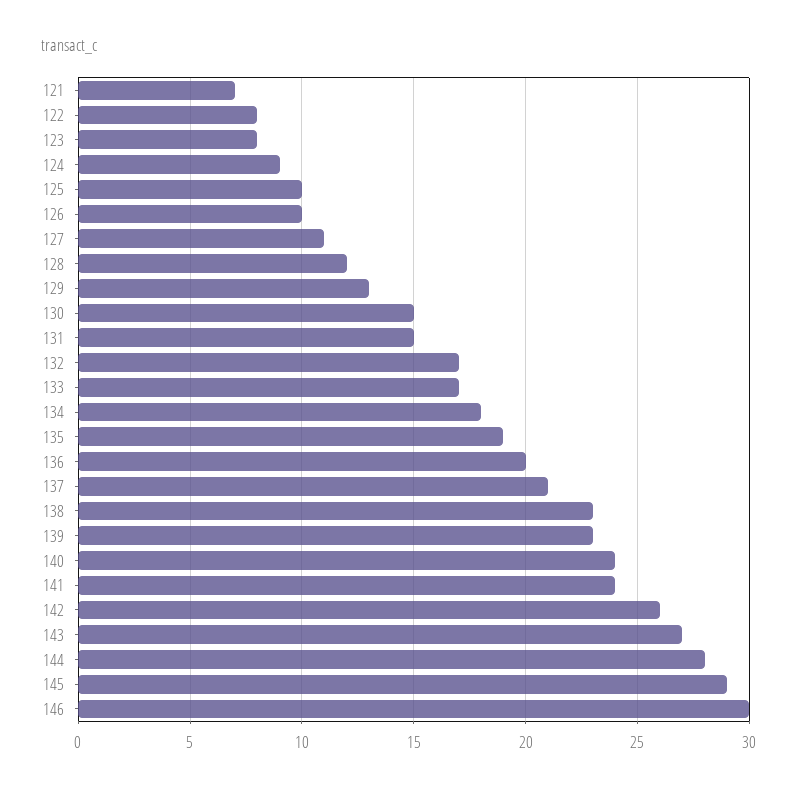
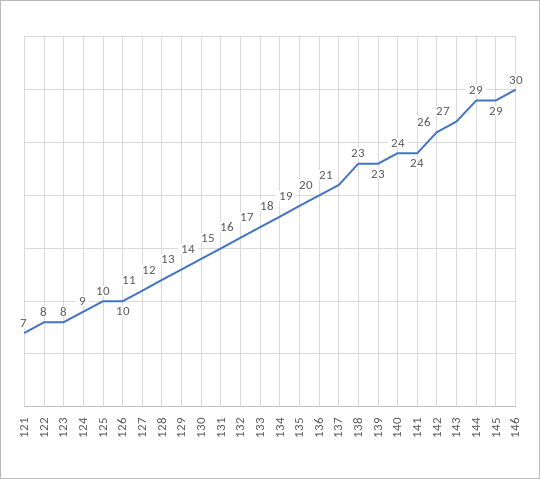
  {
    "121": 7,
    "122": 8,
    "123": 8,
    "124": 9,
    "125": 10,
    "126": 10,
    "127": 11,
    "128": 12,
    "129": 13,
-   "130": 15,
+   "130": 14,
    "131": 15,
-   "132": 17,
+   "132": 16,
    "133": 17,
    "134": 18,
    "135": 19,
    "136": 20,
    "137": 21,
    "138": 23,
    "139": 23,
    "140": 24,
    "141": 24,
    "142": 26,
    "143": 27,
-   "144": 28,
+   "144": 29,
    "145": 29,
    "146": 30
  }

